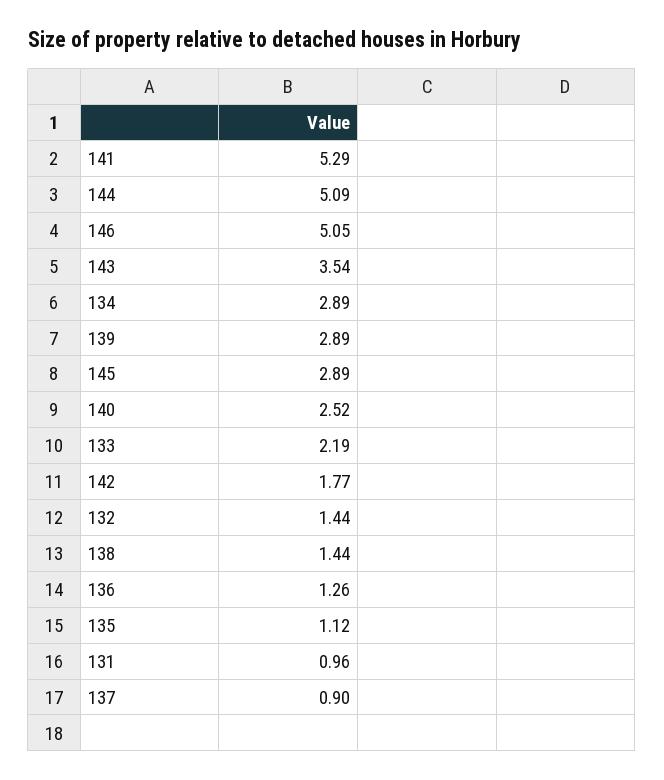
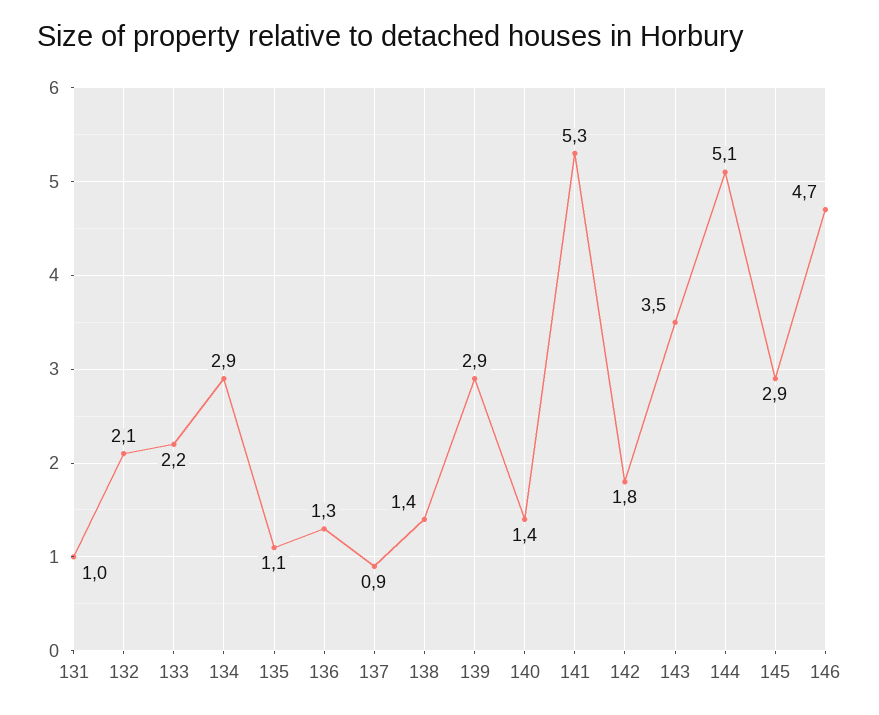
  {
    "141": 5.29,
    "144": 5.09,
-   "146": 5.05,
+   "146": 4.7,
    "143": 3.54,
    "134": 2.89,
    "139": 2.89,
    "145": 2.89,
-   "140": 2.52,
+   "140": 1.4,
    "133": 2.19,
    "142": 1.77,
-   "132": 1.44,
+   "132": 2.1,
    "138": 1.44,
    "136": 1.26,
    "135": 1.12,
    "131": 0.96,
    "137": 0.9
  }

